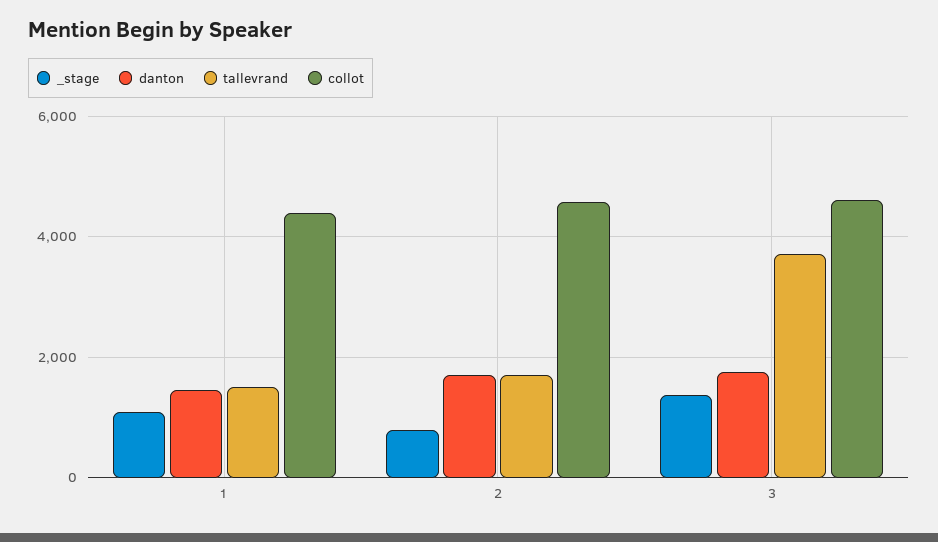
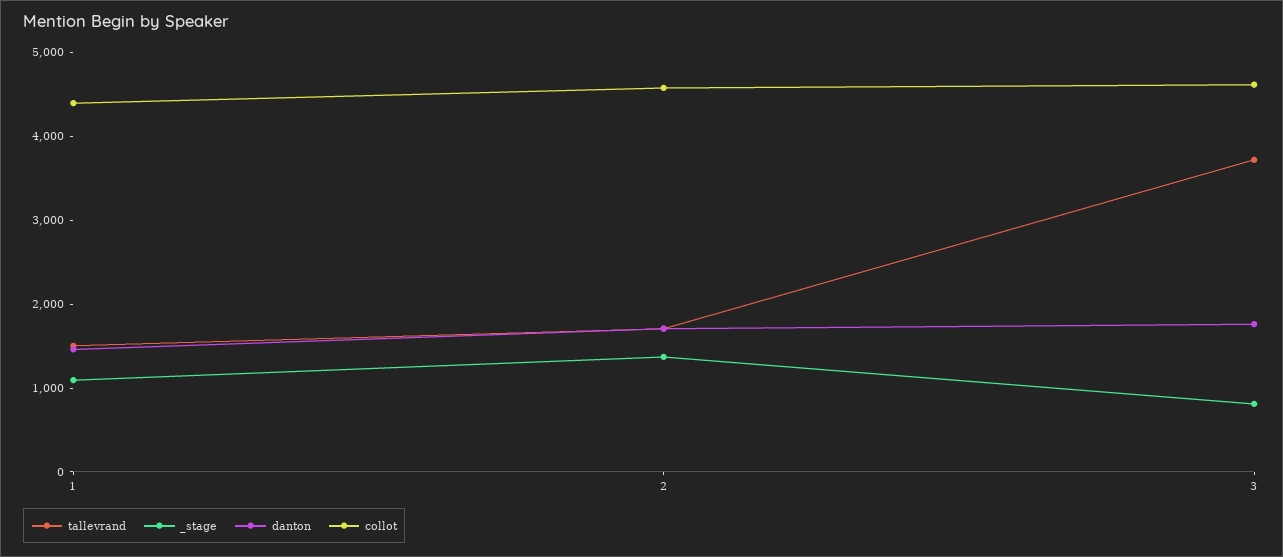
  {
    "_stage": {
      "1": 1000,
-     "2": 800,
+     "2": 1400,
-     "3": 1400
+     "3": 800
    },
    "danton": {
      "1": 1400,
      "2": 1800,
      "3": 1800
    },
    "tallevrand": {
      "1": 1600,
      "2": 1800,
      "3": 3800
    },
    "collot": {
      "1": 4400,
      "2": 4600,
      "3": 4600
    }
  }

